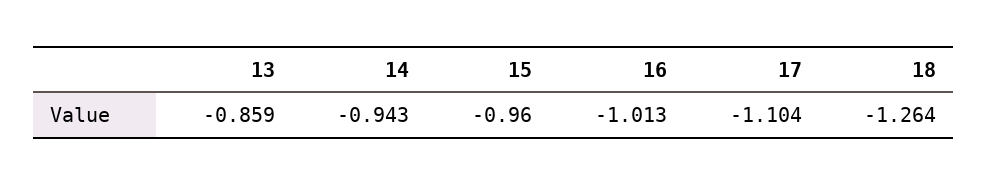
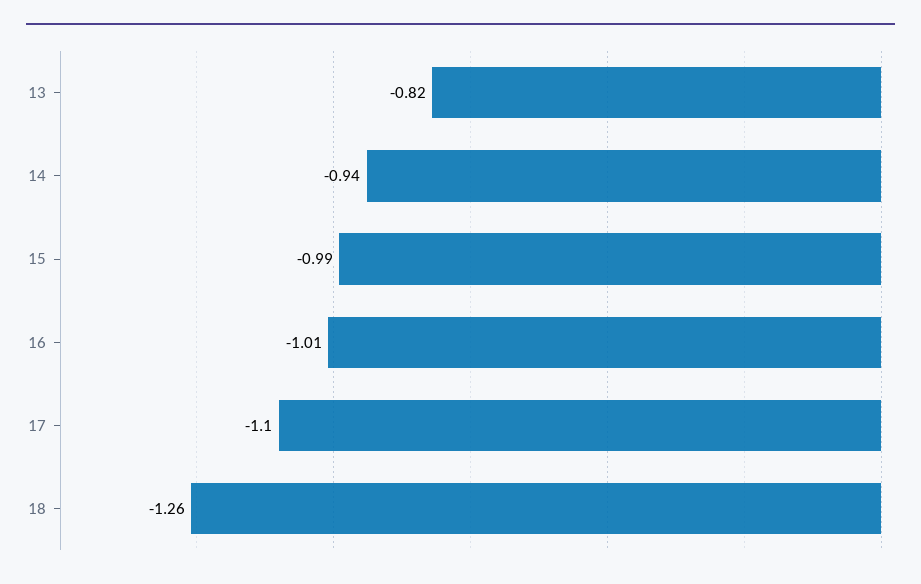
  {
-   "13": -0.859,
+   "13": -0.82,
    "14": -0.943,
-   "15": -0.96,
+   "15": -0.99,
    "16": -1.013,
    "17": -1.104,
    "18": -1.264
  }

